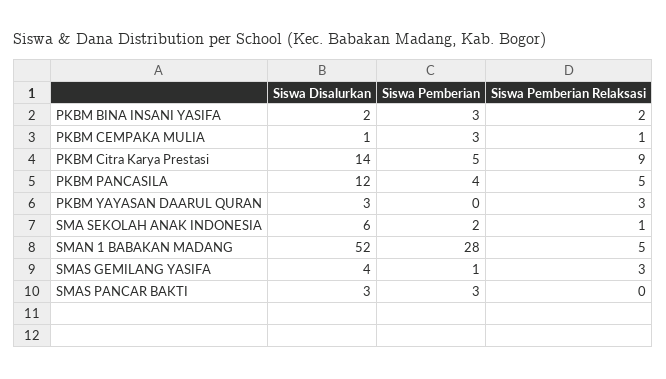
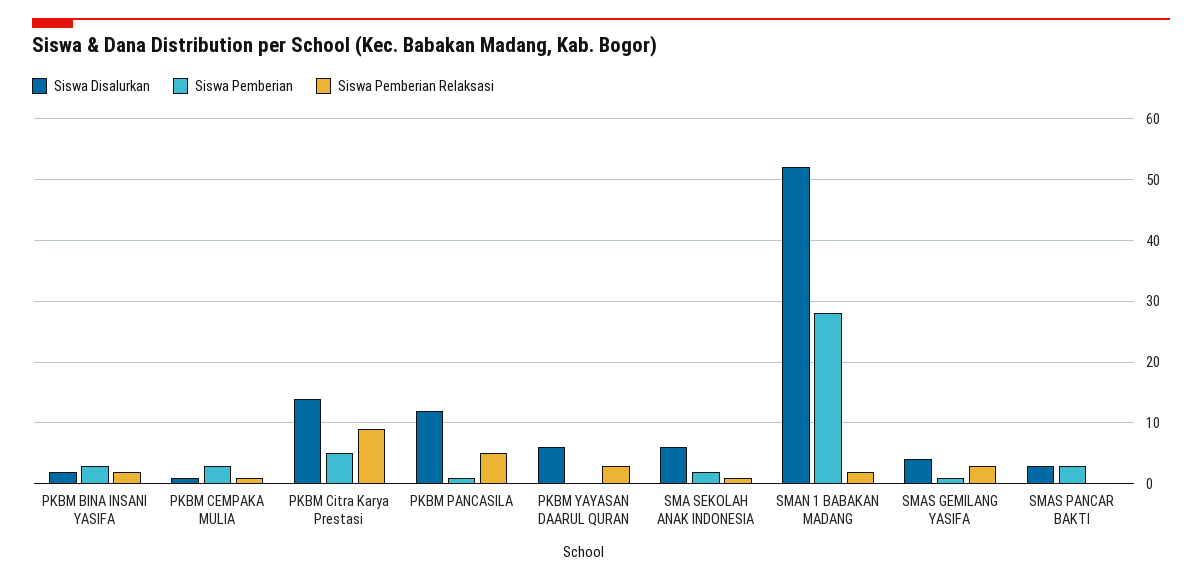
  {
    "Siswa Disalurkan": {
      "PKBM BINA INSANI YASIFA": 2,
      "PKBM CEMPAKA MULIA": 1,
      "PKBM Citra Karya Prestasi": 14,
      "PKBM PANCASILA": 12,
-     "PKBM YAYASAN DAARUL QURAN": 3,
+     "PKBM YAYASAN DAARUL QURAN": 6,
      "SMA SEKOLAH ANAK INDONESIA": 6,
      "SMAN 1 BABAKAN MADANG": 52,
      "SMAS GEMILANG YASIFA": 4,
      "SMAS PANCAR BAKTI": 3
    },
    "Siswa Pemberian": {
      "PKBM BINA INSANI YASIFA": 3,
      "PKBM CEMPAKA MULIA": 3,
      "PKBM Citra Karya Prestasi": 5,
-     "PKBM PANCASILA": 4,
+     "PKBM PANCASILA": 1,
      "PKBM YAYASAN DAARUL QURAN": 0,
      "SMA SEKOLAH ANAK INDONESIA": 2,
      "SMAN 1 BABAKAN MADANG": 28,
      "SMAS GEMILANG YASIFA": 1,
      "SMAS PANCAR BAKTI": 3
    },
    "Siswa Pemberian Relaksasi": {
      "PKBM BINA INSANI YASIFA": 2,
      "PKBM CEMPAKA MULIA": 1,
      "PKBM Citra Karya Prestasi": 9,
      "PKBM PANCASILA": 5,
      "PKBM YAYASAN DAARUL QURAN": 3,
      "SMA SEKOLAH ANAK INDONESIA": 1,
-     "SMAN 1 BABAKAN MADANG": 5,
+     "SMAN 1 BABAKAN MADANG": 2,
      "SMAS GEMILANG YASIFA": 3,
      "SMAS PANCAR BAKTI": 0
    }
  }

